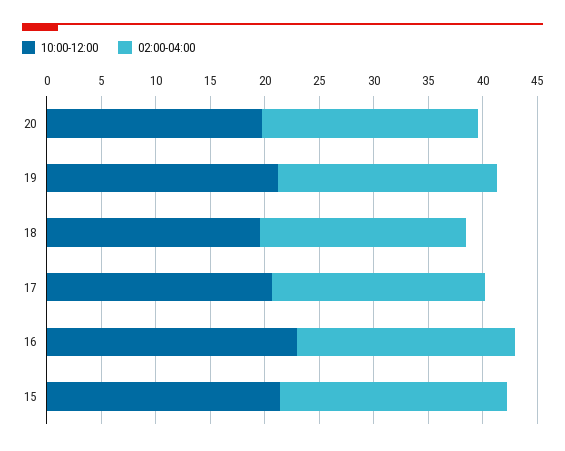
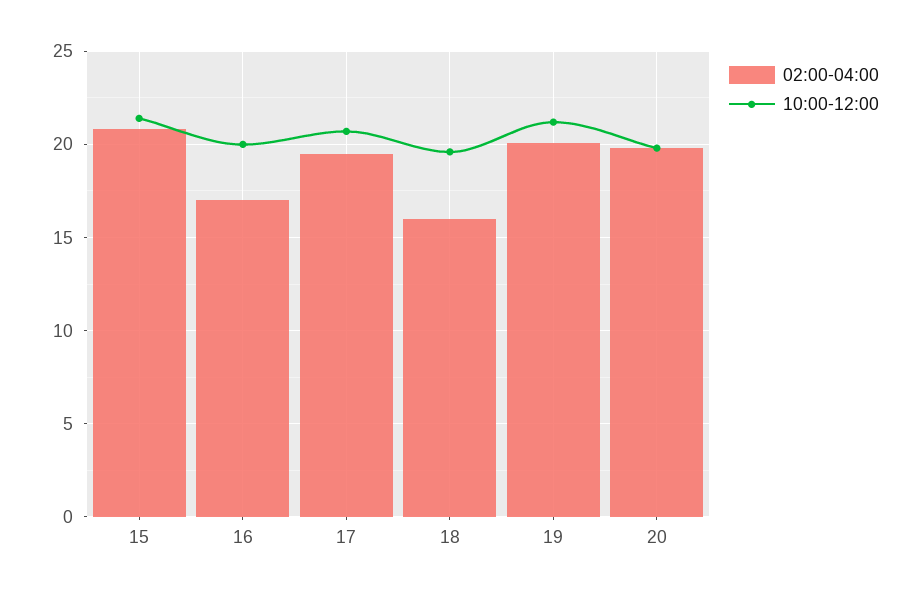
  {
    "10:00-12:00": {
      "20": 20,
      "19": 21,
      "18": 19.5,
      "17": 20.5,
-     "16": 23,
+     "16": 20,
      "15": 21.5
    },
    "02:00-04:00": {
      "20": 20,
      "19": 20,
-     "18": 19,
+     "18": 16,
      "17": 19.5,
-     "16": 20,
+     "16": 17,
      "15": 21
    }
  }

